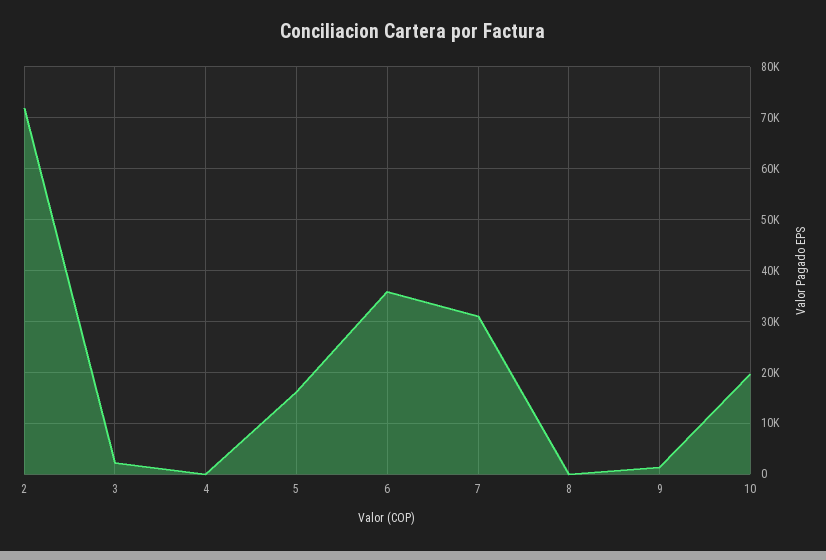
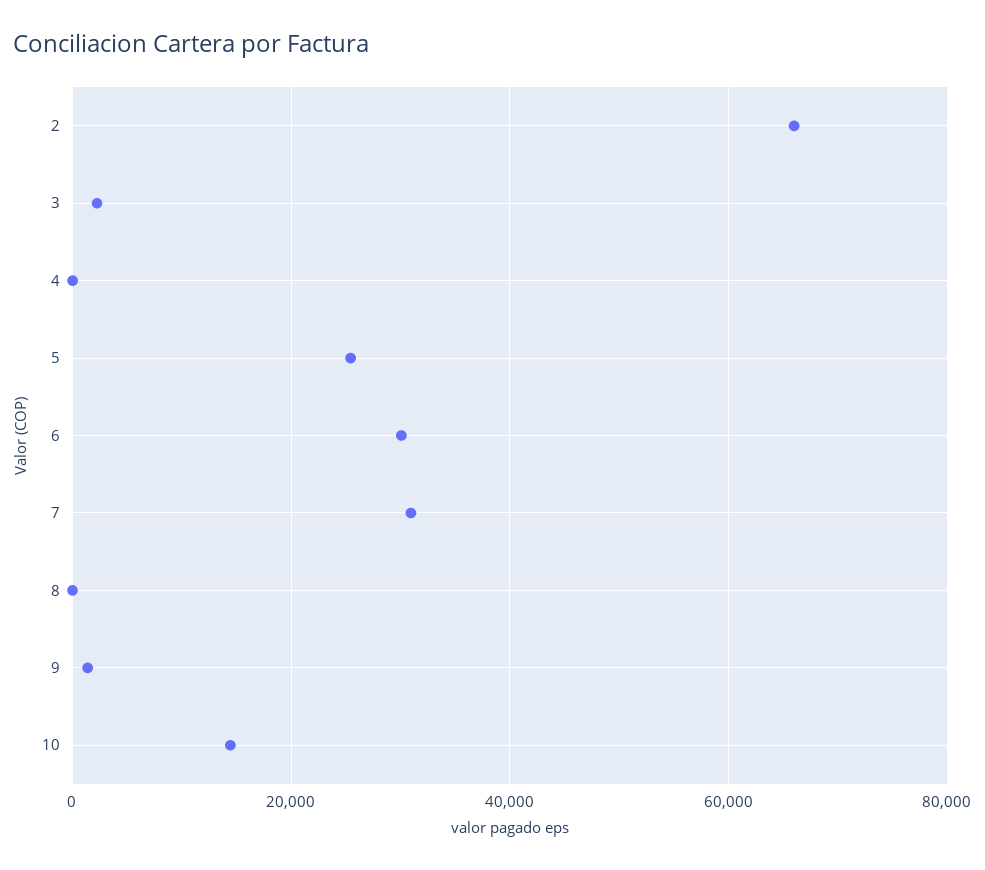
  {
-   "2": 72000,
+   "2": 66000,
    "3": 2000,
    "4": 0,
-   "5": 16000,
+   "5": 26000,
-   "6": 36000,
+   "6": 30000,
    "7": 30000,
    "8": 0,
    "9": 2000,
-   "10": 20000
+   "10": 14000
  }

